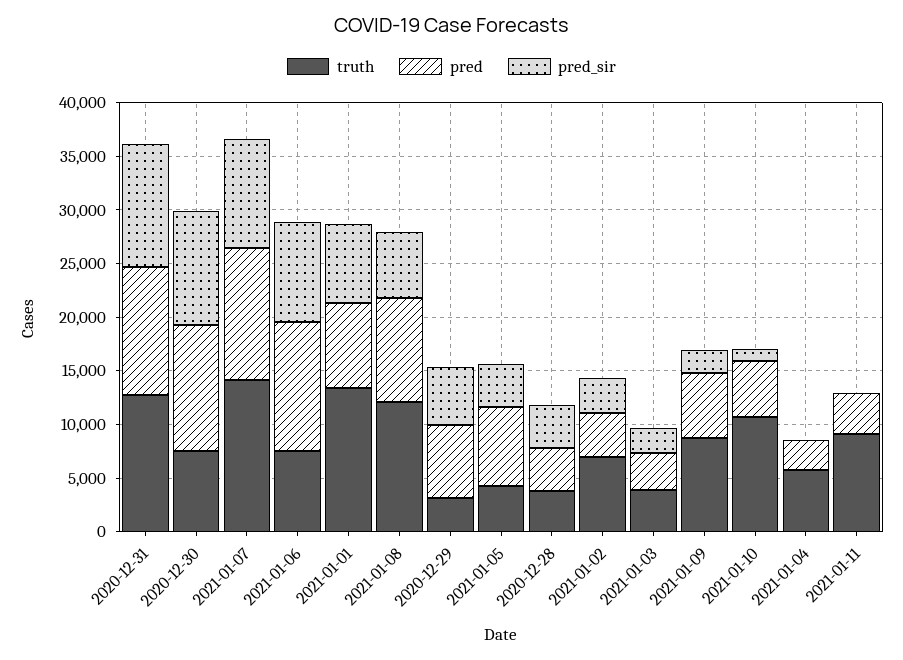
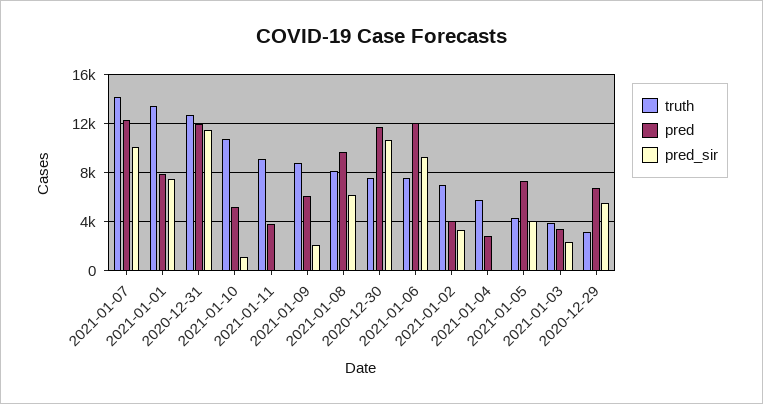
  {
    "truth": {
      "2020-12-31": 12500,
      "2020-12-30": 7500,
      "2021-01-07": 14000,
      "2021-01-06": 7500,
      "2021-01-01": 13500,
-     "2021-01-08": 12000,
+     "2021-01-08": 8000,
      "2020-12-29": 3000,
      "2021-01-05": 4500,
-     "2020-12-28": 4000,
      "2021-01-02": 7000,
      "2021-01-03": 4000,
      "2021-01-09": 9000,
      "2021-01-10": 10500,
      "2021-01-04": 5500,
      "2021-01-11": 9000
    },
    "pred": {
      "2020-12-31": 12000,
      "2020-12-30": 11500,
      "2021-01-07": 12500,
      "2021-01-06": 12000,
      "2021-01-01": 8000,
      "2021-01-08": 9500,
      "2020-12-29": 6500,
      "2021-01-05": 7500,
-     "2020-12-28": 4000,
      "2021-01-02": 4000,
      "2021-01-03": 3500,
      "2021-01-09": 6000,
      "2021-01-10": 5000,
      "2021-01-04": 3000,
      "2021-01-11": 4000
    },
    "pred_sir": {
      "2020-12-31": 11500,
      "2020-12-30": 10500,
      "2021-01-07": 10000,
      "2021-01-06": 9500,
      "2021-01-01": 7500,
      "2021-01-08": 6000,
      "2020-12-29": 5500,
      "2021-01-05": 4000,
-     "2020-12-28": 4000,
      "2021-01-02": 3500,
      "2021-01-03": 2500,
      "2021-01-09": 2000,
      "2021-01-10": 1000,
      "2021-01-04": 0,
      "2021-01-11": 0
    }
  }

